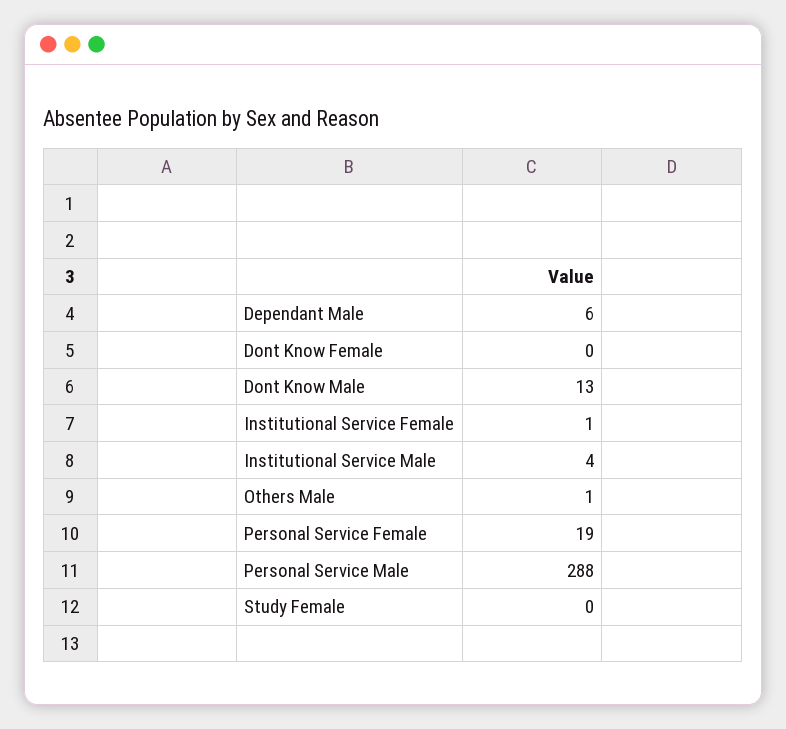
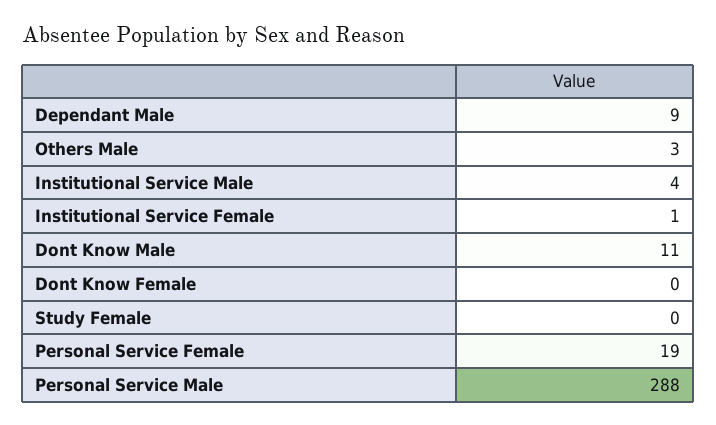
  {
-   "Dependant Male": 6,
+   "Dependant Male": 9,
    "Dont Know Female": 0,
-   "Dont Know Male": 13,
+   "Dont Know Male": 11,
    "Institutional Service Female": 1,
    "Institutional Service Male": 4,
-   "Others Male": 1,
+   "Others Male": 3,
    "Personal Service Female": 19,
    "Personal Service Male": 288,
    "Study Female": 0
  }

